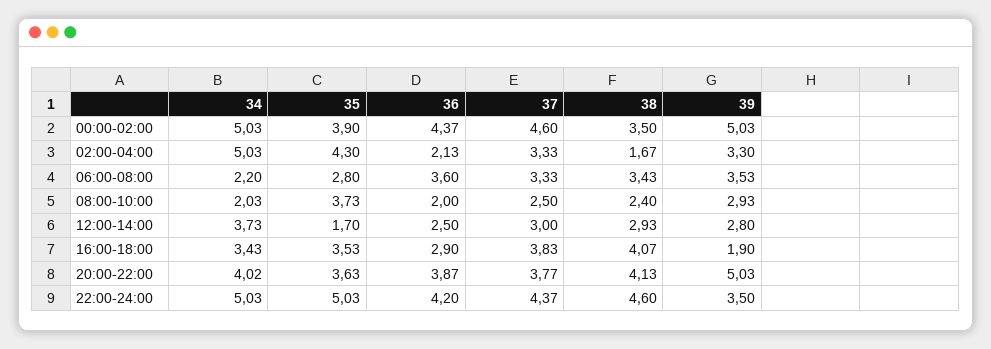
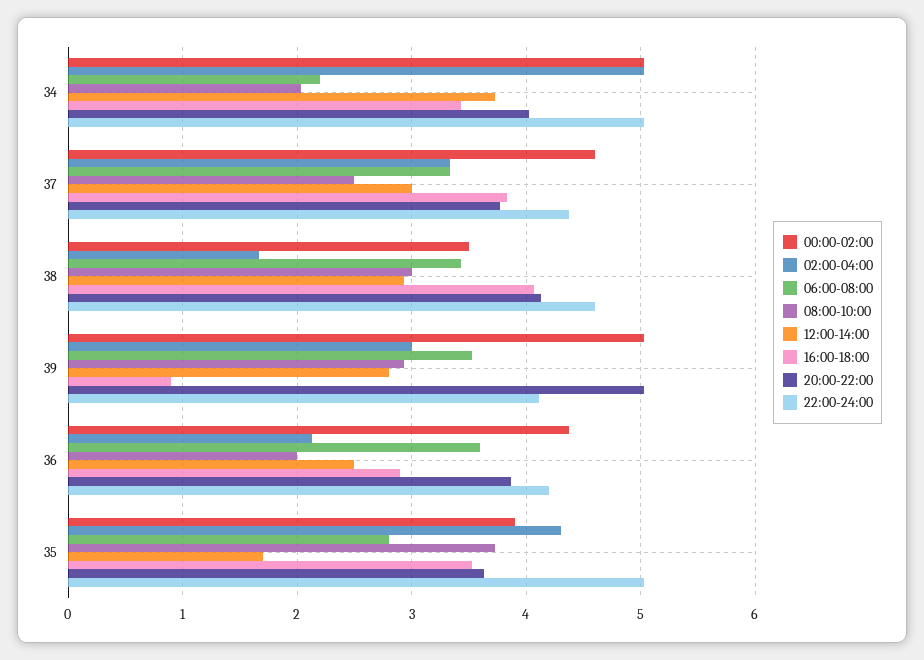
  {
    "00:00-02:00": {
      "34": 5.03,
      "35": 3.9,
      "36": 4.37,
      "37": 4.6,
      "38": 3.5,
      "39": 5.03
    },
    "02:00-04:00": {
      "34": 5.03,
      "35": 4.3,
      "36": 2.13,
      "37": 3.33,
      "38": 1.67,
-     "39": 3.3
+     "39": 3
    },
    "06:00-08:00": {
      "34": 2.2,
      "35": 2.8,
      "36": 3.6,
      "37": 3.33,
      "38": 3.43,
      "39": 3.53
    },
    "08:00-10:00": {
      "34": 2.03,
      "35": 3.73,
      "36": 2,
      "37": 2.5,
-     "38": 2.4,
+     "38": 3,
      "39": 2.93
    },
    "12:00-14:00": {
      "34": 3.73,
      "35": 1.7,
      "36": 2.5,
      "37": 3,
      "38": 2.93,
      "39": 2.8
    },
    "16:00-18:00": {
      "34": 3.43,
      "35": 3.53,
      "36": 2.9,
      "37": 3.83,
      "38": 4.07,
-     "39": 1.9
+     "39": 0.9
    },
    "20:00-22:00": {
      "34": 4.02,
      "35": 3.63,
      "36": 3.87,
      "37": 3.77,
      "38": 4.13,
      "39": 5.03
    },
    "22:00-24:00": {
      "34": 5.03,
      "35": 5.03,
      "36": 4.2,
      "37": 4.37,
      "38": 4.6,
-     "39": 3.5
+     "39": 4.1
    }
  }

